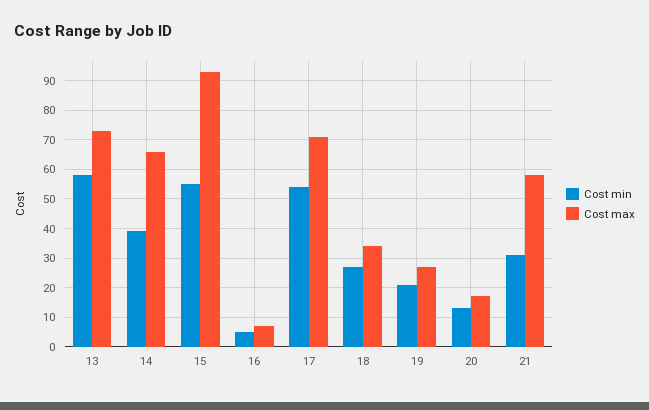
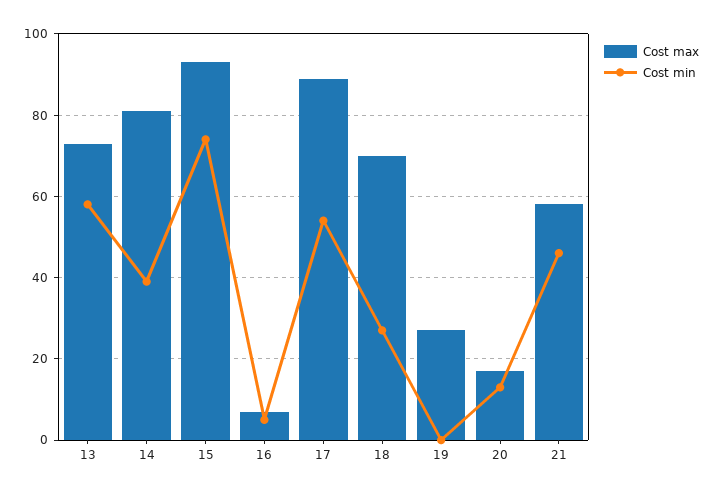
  {
    "Cost min": {
      "13": 60,
      "14": 40,
-     "15": 55,
+     "15": 75,
      "16": 5,
      "17": 55,
      "18": 25,
-     "19": 20,
+     "19": 0,
      "20": 15,
-     "21": 30
+     "21": 45
    },
    "Cost max": {
      "13": 75,
-     "14": 65,
+     "14": 80,
      "15": 95,
      "16": 5,
-     "17": 70,
+     "17": 90,
-     "18": 35,
+     "18": 70,
      "19": 25,
      "20": 15,
      "21": 60
    }
  }

